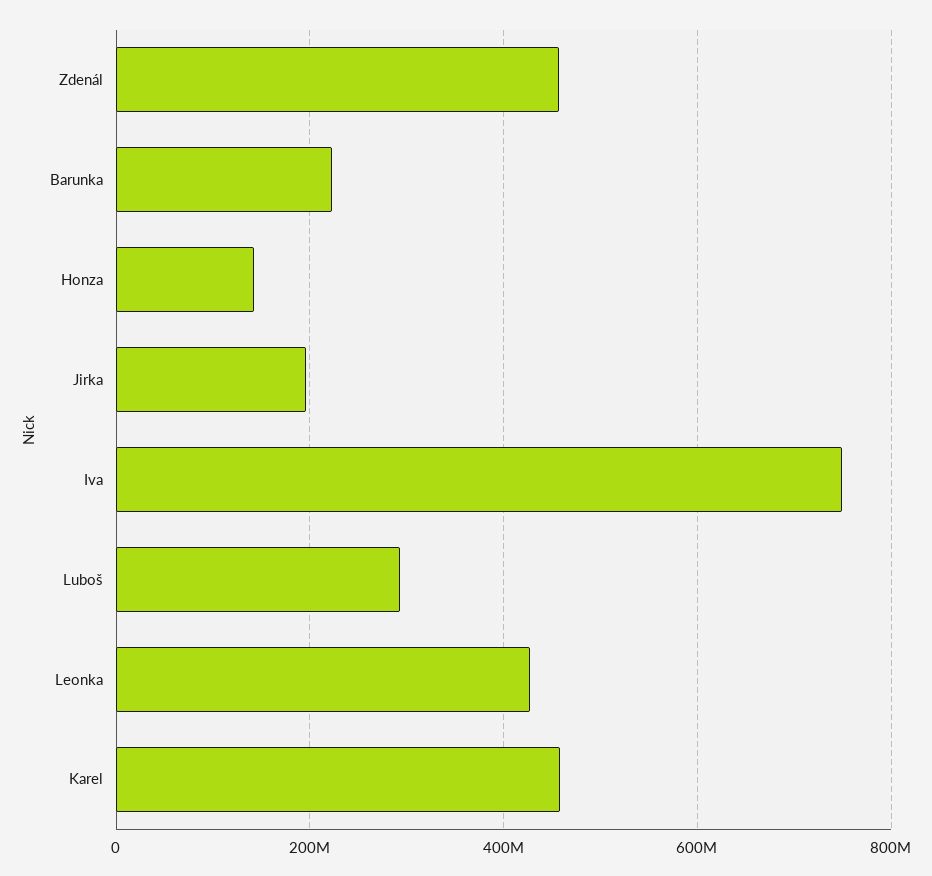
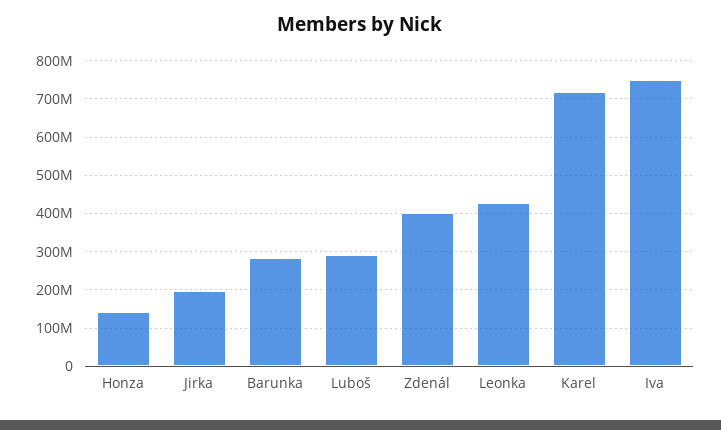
  {
-   "Zdenál": 460000000,
+   "Zdenál": 400000000,
-   "Barunka": 220000000,
+   "Barunka": 280000000,
    "Honza": 140000000,
    "Jirka": 200000000,
    "Iva": 740000000,
    "Luboš": 300000000,
    "Leonka": 420000000,
-   "Karel": 460000000
+   "Karel": 720000000
  }

